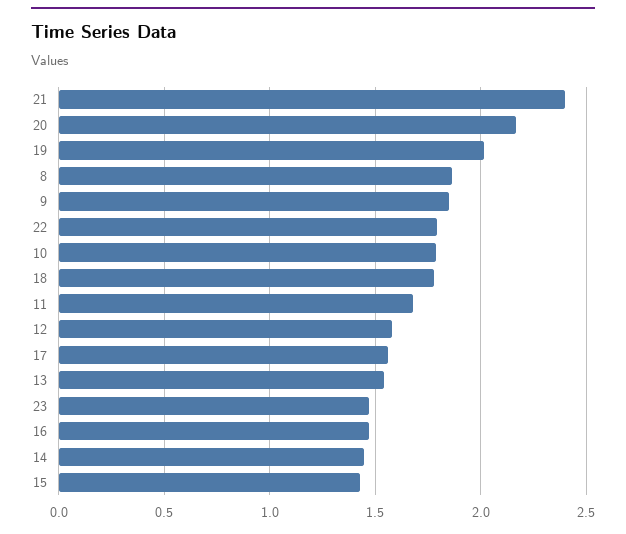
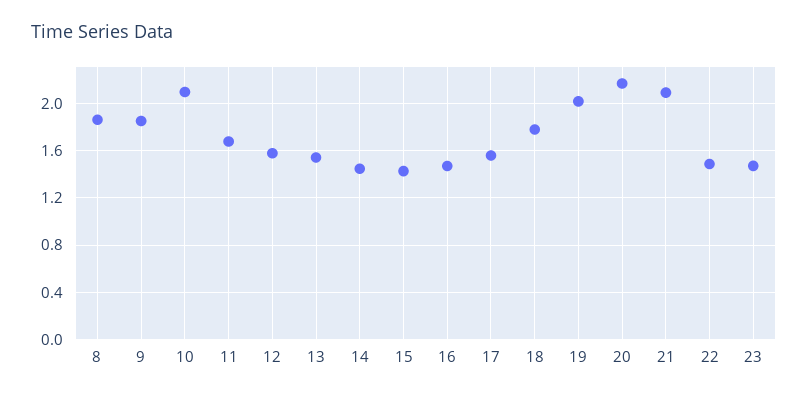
  {
-   "21": 2.4,
+   "21": 2.1,
    "20": 2.15,
    "19": 2,
    "8": 1.85,
    "9": 1.85,
-   "22": 1.8,
+   "22": 1.5,
-   "10": 1.8,
+   "10": 2.1,
    "18": 1.8,
    "11": 1.7,
    "12": 1.6,
    "17": 1.55,
    "13": 1.55,
    "23": 1.45,
    "16": 1.45,
    "14": 1.45,
    "15": 1.45
  }

